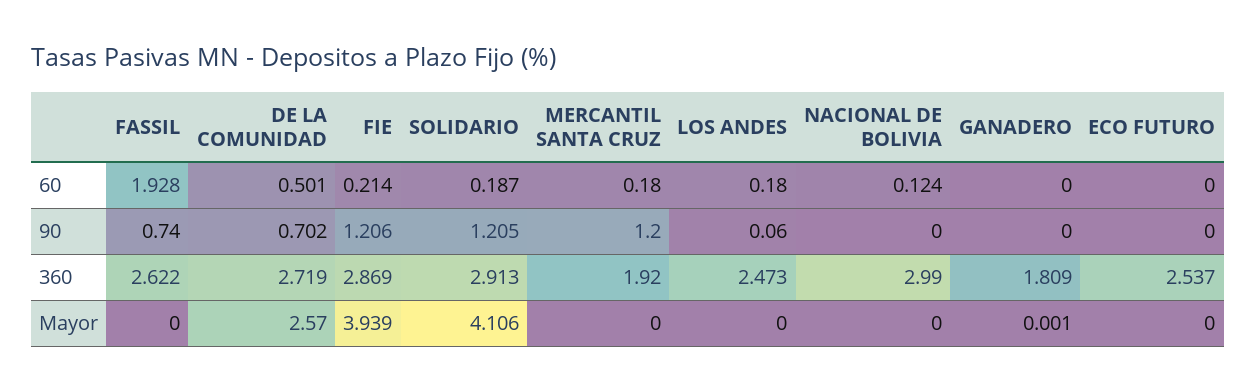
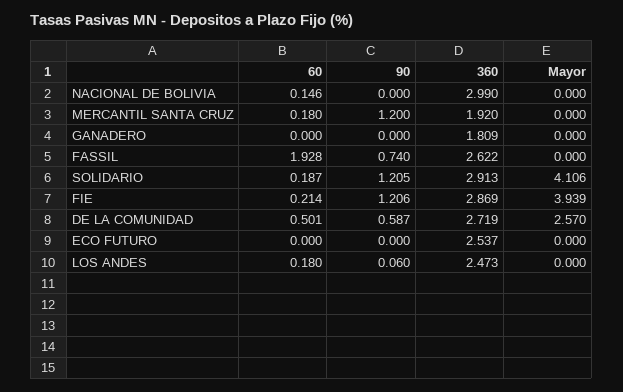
  {
    "FASSIL": {
      "60": 1.928,
      "90": 0.74,
      "360": 2.622,
      "Mayor": 0
    },
    "DE LA COMUNIDAD": {
      "60": 0.501,
-     "90": 0.702,
+     "90": 0.587,
      "360": 2.719,
      "Mayor": 2.57
    },
    "FIE": {
      "60": 0.214,
      "90": 1.206,
      "360": 2.869,
      "Mayor": 3.939
    },
    "SOLIDARIO": {
      "60": 0.187,
      "90": 1.205,
      "360": 2.913,
      "Mayor": 4.106
    },
    "MERCANTIL SANTA CRUZ": {
      "60": 0.18,
      "90": 1.2,
      "360": 1.92,
      "Mayor": 0
    },
    "LOS ANDES": {
      "60": 0.18,
      "90": 0.06,
      "360": 2.473,
      "Mayor": 0
    },
    "NACIONAL DE BOLIVIA": {
-     "60": 0.124,
+     "60": 0.146,
      "90": 0,
      "360": 2.99,
      "Mayor": 0
    },
    "GANADERO": {
      "60": 0,
      "90": 0,
      "360": 1.809,
-     "Mayor": 0.001
+     "Mayor": 0
    },
    "ECO FUTURO": {
      "60": 0,
      "90": 0,
      "360": 2.537,
      "Mayor": 0
    }
  }

